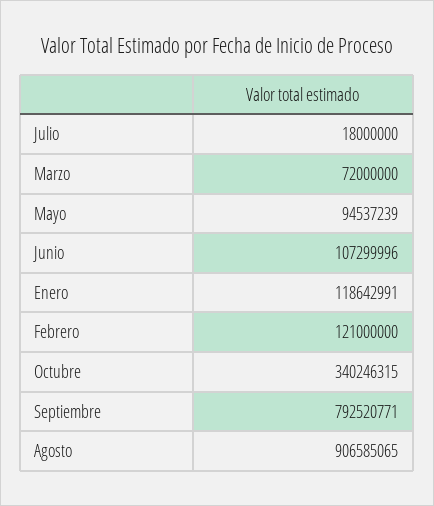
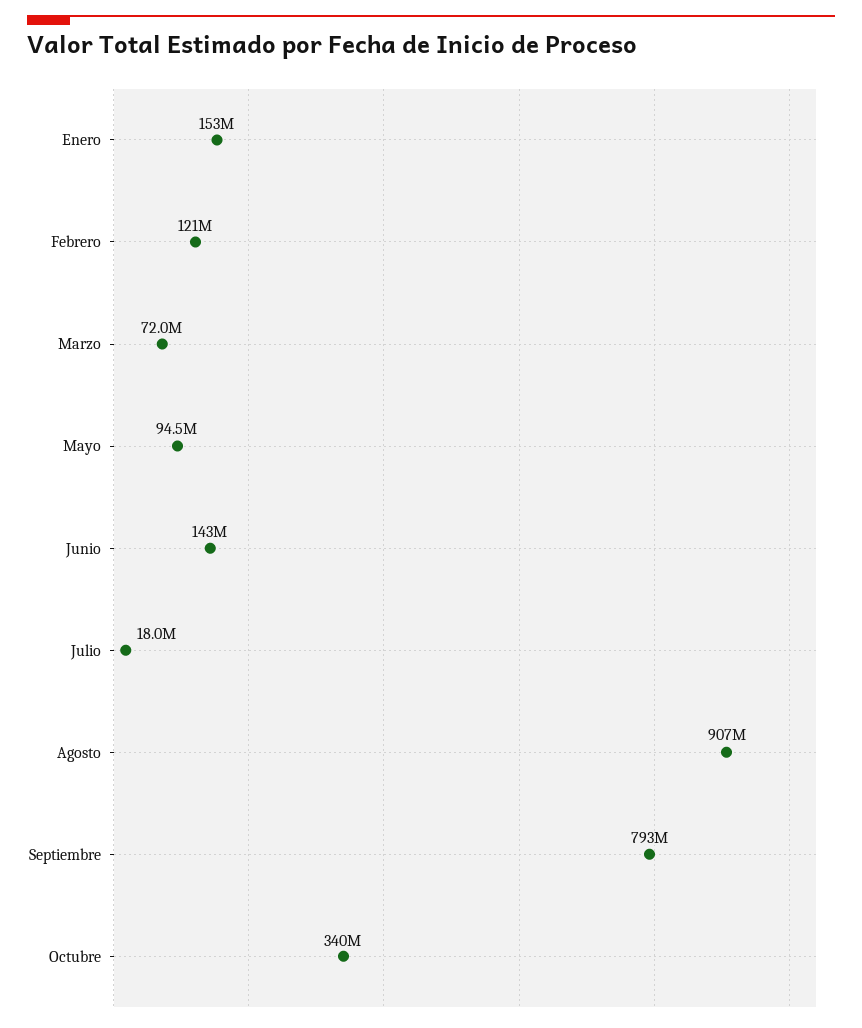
  {
    "Julio": 18000000,
    "Marzo": 72000000,
    "Mayo": 94537239,
-   "Junio": 107299996,
+   "Junio": 143000000,
-   "Enero": 118642991,
+   "Enero": 153000000,
    "Febrero": 121000000,
    "Octubre": 340246315,
    "Septiembre": 792520771,
    "Agosto": 906585065
  }

